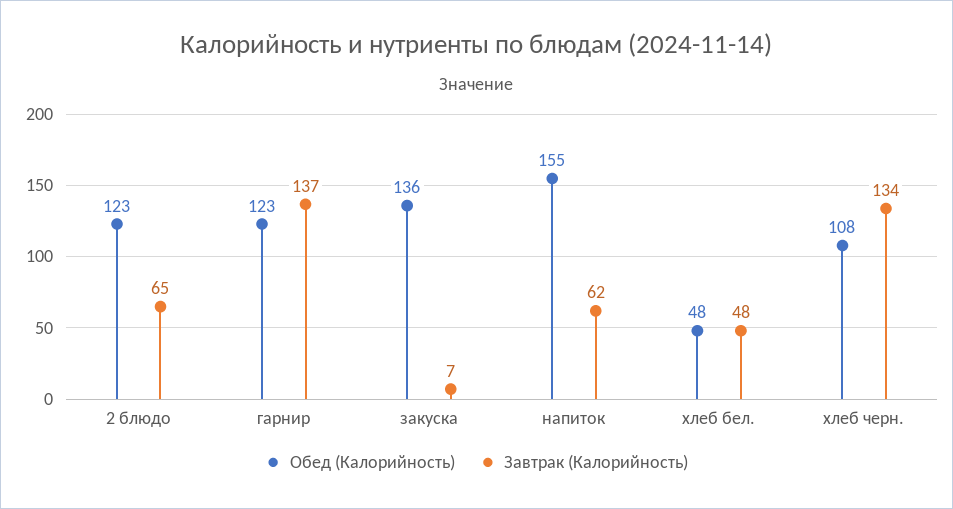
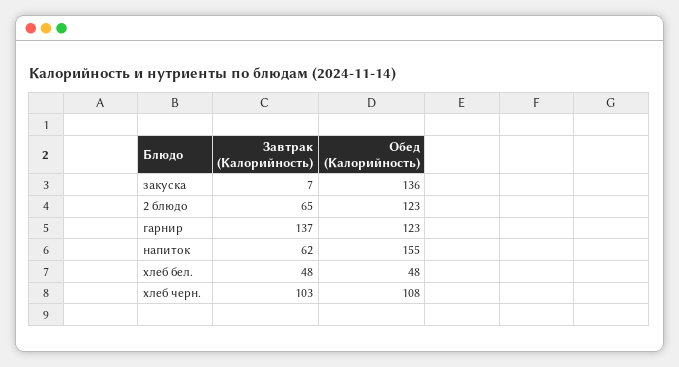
  {
    "Обед (Калорийность)": {
      "2 блюдо": 123,
      "гарнир": 123,
      "закуска": 136,
      "напиток": 155,
      "хлеб бел.": 48,
      "хлеб черн.": 108
    },
    "Завтрак (Калорийность)": {
      "2 блюдо": 65,
      "гарнир": 137,
      "закуска": 7,
      "напиток": 62,
      "хлеб бел.": 48,
-     "хлеб черн.": 134
+     "хлеб черн.": 103
    }
  }

